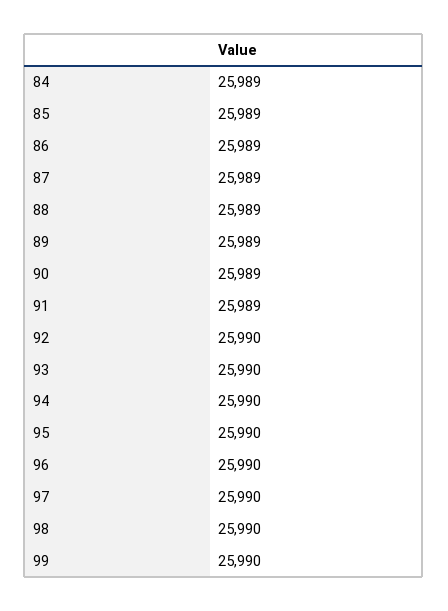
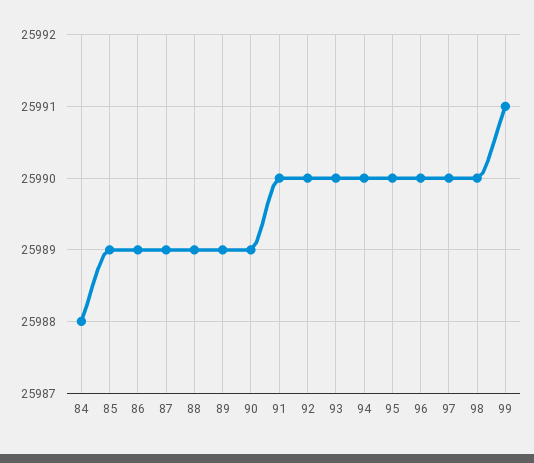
  {
-   "84": 25989,
+   "84": 25988,
    "85": 25989,
    "86": 25989,
    "87": 25989,
    "88": 25989,
    "89": 25989,
    "90": 25989,
-   "91": 25989,
+   "91": 25990,
    "92": 25990,
    "93": 25990,
    "94": 25990,
    "95": 25990,
    "96": 25990,
    "97": 25990,
    "98": 25990,
-   "99": 25990
+   "99": 25991
  }

